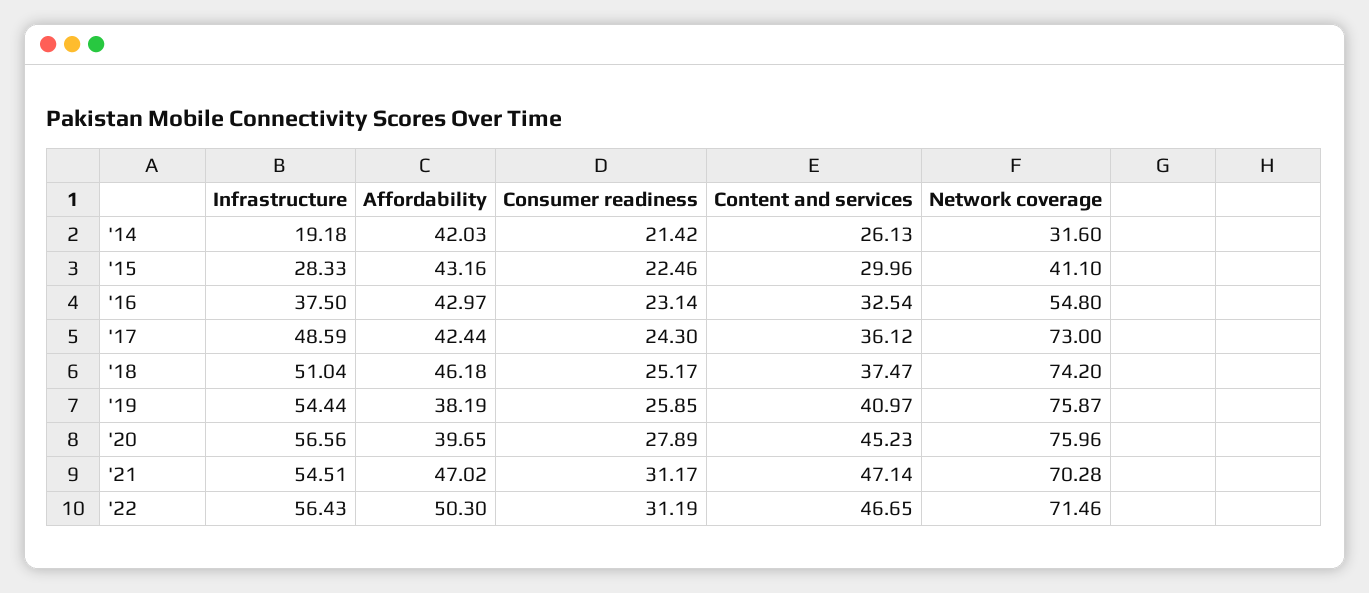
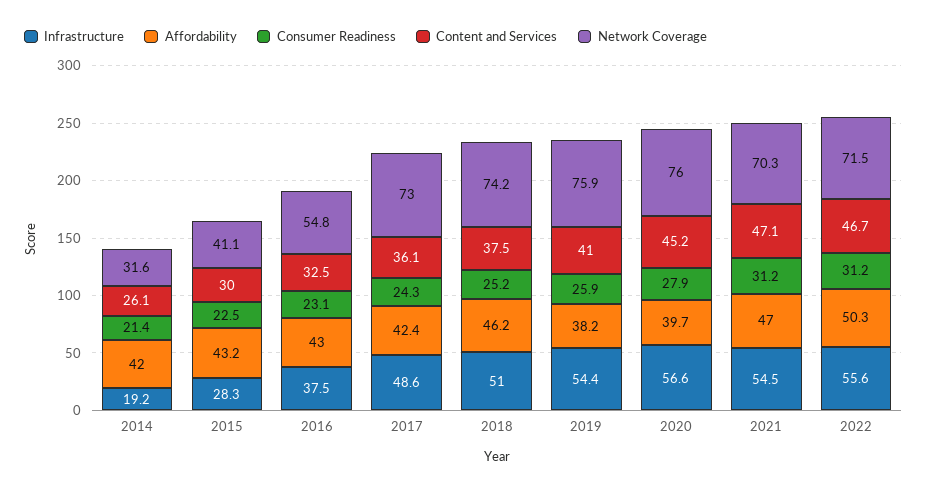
  {
    "Infrastructure": {
      "'14": 19.18,
      "'15": 28.33,
      "'16": 37.5,
      "'17": 48.59,
      "'18": 51.04,
      "'19": 54.44,
      "'20": 56.56,
      "'21": 54.51,
-     "'22": 56.43
+     "'22": 55.6
    },
    "Affordability": {
      "'14": 42.03,
      "'15": 43.16,
      "'16": 42.97,
      "'17": 42.44,
      "'18": 46.18,
      "'19": 38.19,
      "'20": 39.65,
      "'21": 47.02,
      "'22": 50.3
    },
    "Consumer readiness": {
      "'14": 21.42,
      "'15": 22.46,
      "'16": 23.14,
      "'17": 24.3,
      "'18": 25.17,
      "'19": 25.85,
      "'20": 27.89,
      "'21": 31.17,
      "'22": 31.19
    },
    "Content and services": {
      "'14": 26.13,
      "'15": 29.96,
      "'16": 32.54,
      "'17": 36.12,
      "'18": 37.47,
      "'19": 40.97,
      "'20": 45.23,
      "'21": 47.14,
      "'22": 46.65
    },
    "Network coverage": {
      "'14": 31.6,
      "'15": 41.1,
      "'16": 54.8,
      "'17": 73,
      "'18": 74.2,
      "'19": 75.87,
      "'20": 75.96,
      "'21": 70.28,
      "'22": 71.46
    }
  }

